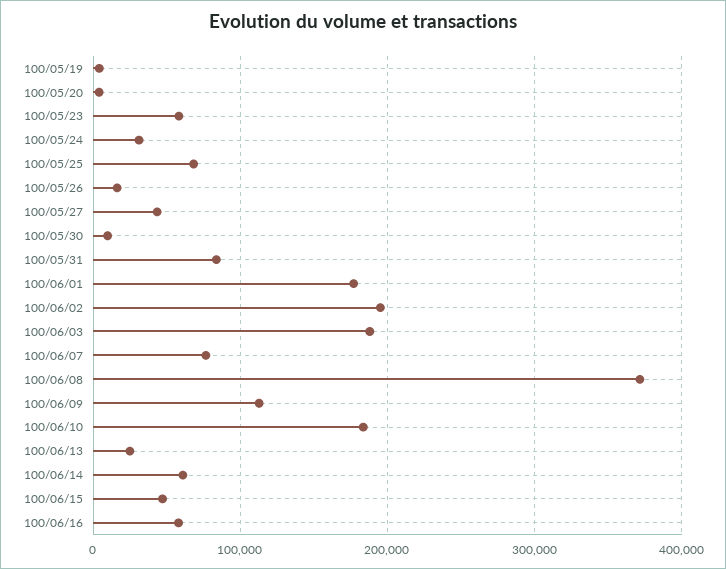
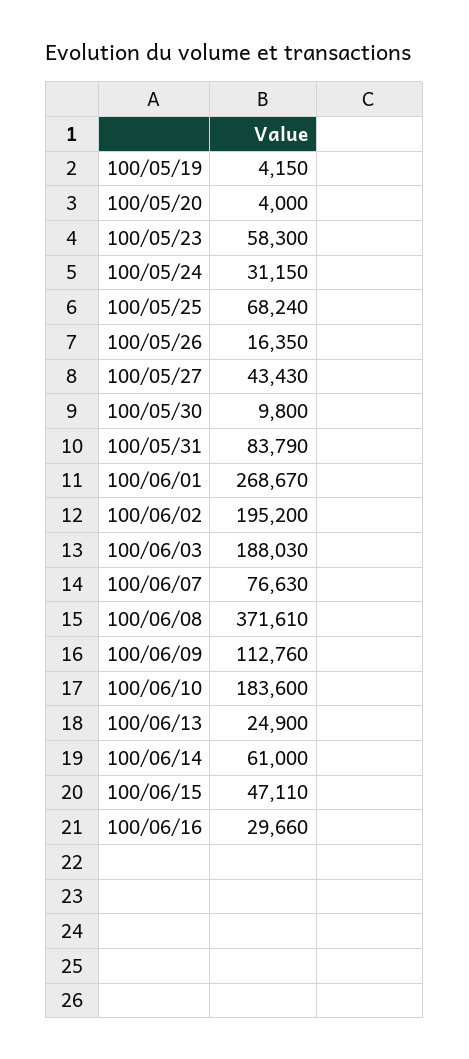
  {
    "100/05/19": 4150,
    "100/05/20": 4000,
    "100/05/23": 58300,
    "100/05/24": 31150,
    "100/05/25": 68240,
    "100/05/26": 16350,
    "100/05/27": 43430,
    "100/05/30": 9800,
    "100/05/31": 83790,
-   "100/06/01": 180000,
+   "100/06/01": 268670,
    "100/06/02": 195200,
    "100/06/03": 188030,
    "100/06/07": 76630,
    "100/06/08": 371610,
    "100/06/09": 112760,
    "100/06/10": 183600,
    "100/06/13": 24900,
    "100/06/14": 61000,
    "100/06/15": 47110,
-   "100/06/16": 60000
+   "100/06/16": 29660
  }

